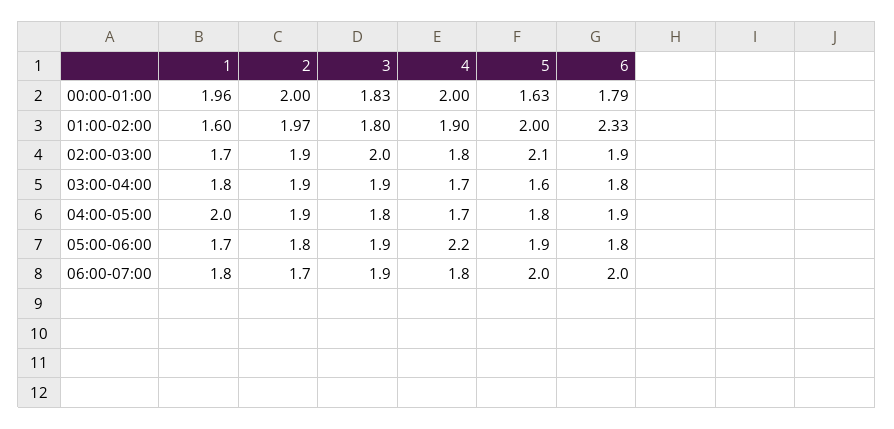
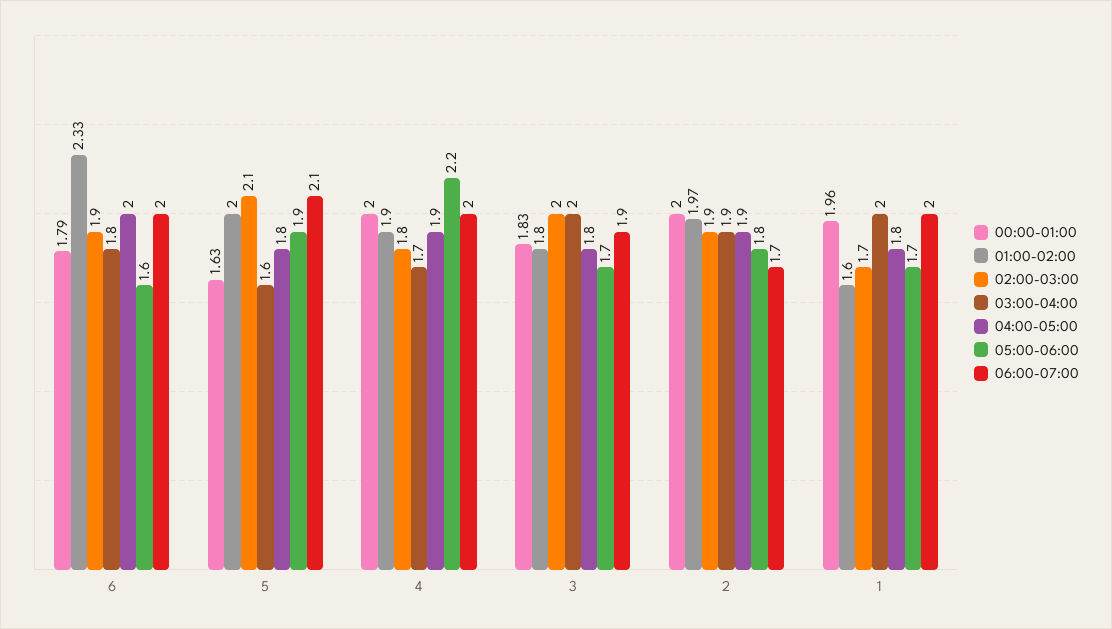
  {
    "00:00-01:00": {
      "1": 1.96,
      "2": 2,
      "3": 1.83,
      "4": 2,
      "5": 1.63,
      "6": 1.79
    },
    "01:00-02:00": {
      "1": 1.6,
      "2": 1.97,
      "3": 1.8,
      "4": 1.9,
      "5": 2,
      "6": 2.33
    },
    "02:00-03:00": {
      "1": 1.7,
      "2": 1.9,
      "3": 2,
      "4": 1.8,
      "5": 2.1,
      "6": 1.9
    },
    "03:00-04:00": {
-     "1": 1.8,
+     "1": 2,
      "2": 1.9,
-     "3": 1.9,
+     "3": 2,
      "4": 1.7,
      "5": 1.6,
      "6": 1.8
    },
    "04:00-05:00": {
-     "1": 2,
+     "1": 1.8,
      "2": 1.9,
      "3": 1.8,
-     "4": 1.7,
+     "4": 1.9,
      "5": 1.8,
-     "6": 1.9
+     "6": 2
    },
    "05:00-06:00": {
      "1": 1.7,
      "2": 1.8,
-     "3": 1.9,
+     "3": 1.7,
      "4": 2.2,
      "5": 1.9,
-     "6": 1.8
+     "6": 1.6
    },
    "06:00-07:00": {
-     "1": 1.8,
+     "1": 2,
      "2": 1.7,
      "3": 1.9,
-     "4": 1.8,
+     "4": 2,
-     "5": 2,
+     "5": 2.1,
      "6": 2
    }
  }

